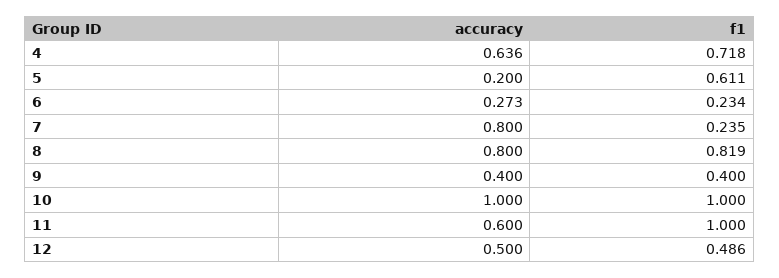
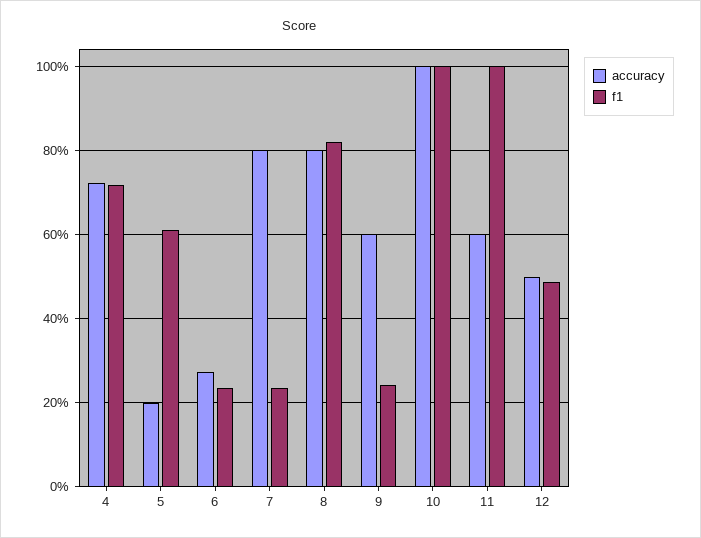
  {
    "accuracy": {
-     "4": 0.636,
+     "4": 0.72,
      "5": 0.2,
      "6": 0.273,
      "7": 0.8,
      "8": 0.8,
-     "9": 0.4,
+     "9": 0.6,
      "10": 1,
      "11": 0.6,
      "12": 0.5
    },
    "f1": {
      "4": 0.718,
      "5": 0.611,
      "6": 0.234,
      "7": 0.235,
      "8": 0.819,
-     "9": 0.4,
+     "9": 0.24,
      "10": 1,
      "11": 1,
      "12": 0.486
    }
  }

